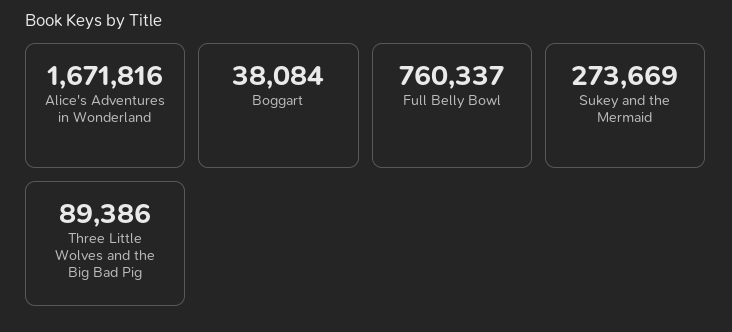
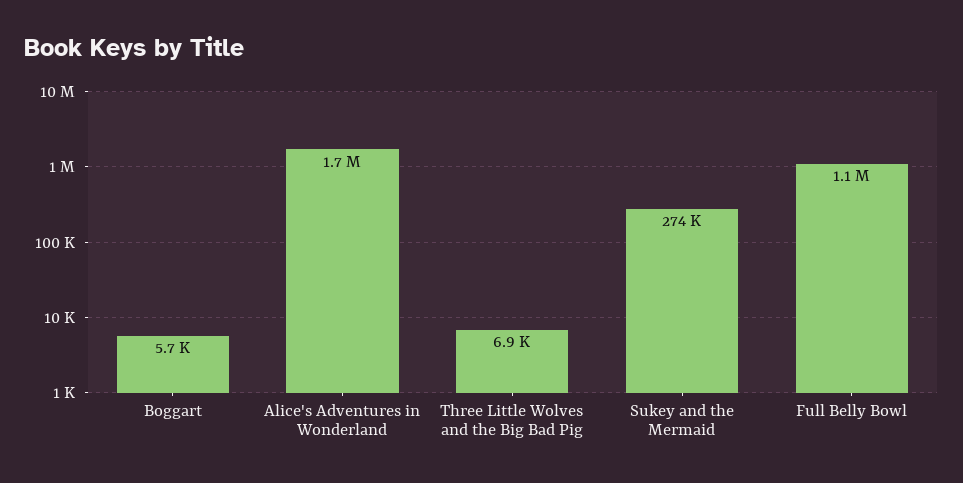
  {
    "Alice's Adventures in Wonderland": 1671816,
-   "Boggart": 38084,
+   "Boggart": 5700,
-   "Full Belly Bowl": 760337,
+   "Full Belly Bowl": 1100000,
    "Sukey and the Mermaid": 273669,
-   "Three Little Wolves and the Big Bad Pig": 89386
+   "Three Little Wolves and the Big Bad Pig": 6900
  }

